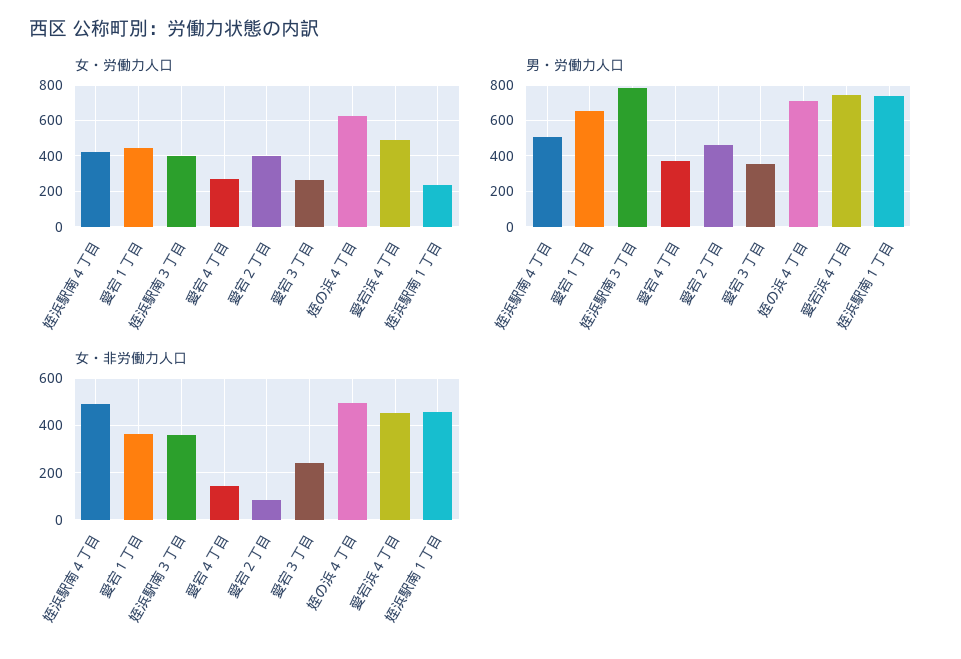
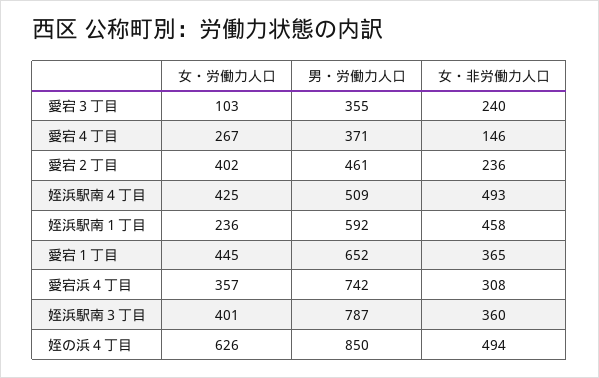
  {
    "女・労働力人口": {
      "姪浜駅南４丁目": 425,
      "愛宕１丁目": 445,
      "姪浜駅南３丁目": 401,
      "愛宕４丁目": 267,
      "愛宕２丁目": 402,
-     "愛宕３丁目": 250,
+     "愛宕３丁目": 103,
      "姪の浜４丁目": 626,
-     "愛宕浜４丁目": 500,
+     "愛宕浜４丁目": 357,
      "姪浜駅南１丁目": 236
    },
    "男・労働力人口": {
      "姪浜駅南４丁目": 509,
      "愛宕１丁目": 652,
      "姪浜駅南３丁目": 787,
      "愛宕４丁目": 371,
      "愛宕２丁目": 461,
      "愛宕３丁目": 355,
-     "姪の浜４丁目": 700,
+     "姪の浜４丁目": 850,
      "愛宕浜４丁目": 742,
-     "姪浜駅南１丁目": 750
+     "姪浜駅南１丁目": 592
    },
    "女・非労働力人口": {
      "姪浜駅南４丁目": 493,
      "愛宕１丁目": 365,
      "姪浜駅南３丁目": 360,
      "愛宕４丁目": 146,
-     "愛宕２丁目": 100,
+     "愛宕２丁目": 236,
      "愛宕３丁目": 240,
      "姪の浜４丁目": 494,
-     "愛宕浜４丁目": 450,
+     "愛宕浜４丁目": 308,
      "姪浜駅南１丁目": 458
    }
  }

